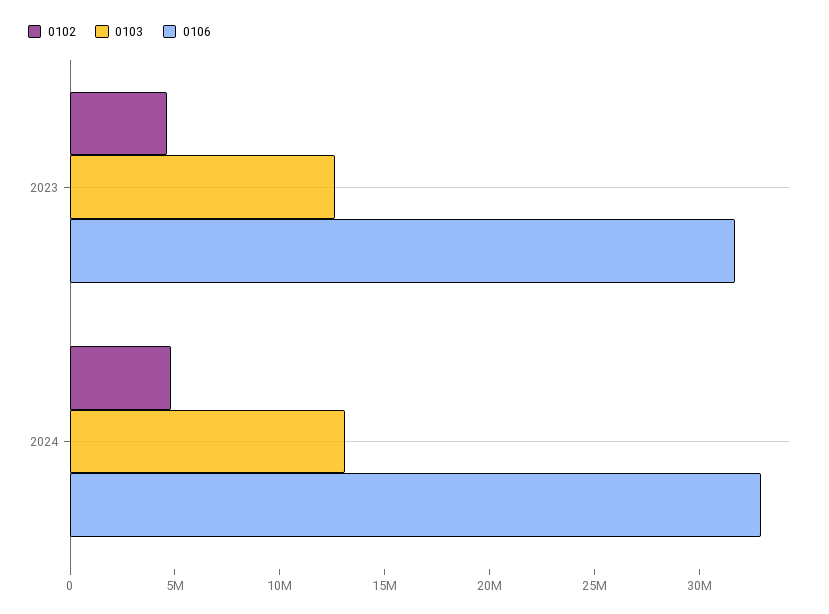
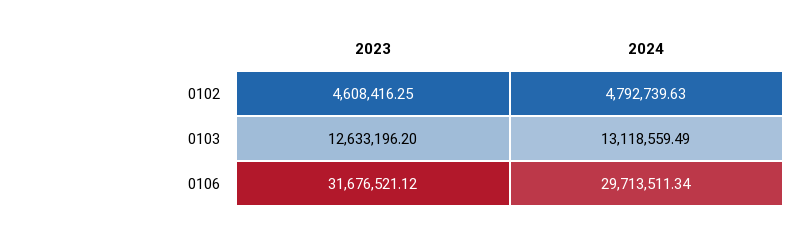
  {
    "0102": {
      "2023": 4608416.25,
      "2024": 4792739.63
    },
    "0103": {
      "2023": 12633196.2,
      "2024": 13118559.49
    },
    "0106": {
      "2023": 31676521.12,
-     "2024": 33000000
+     "2024": 29713511.34
    }
  }

